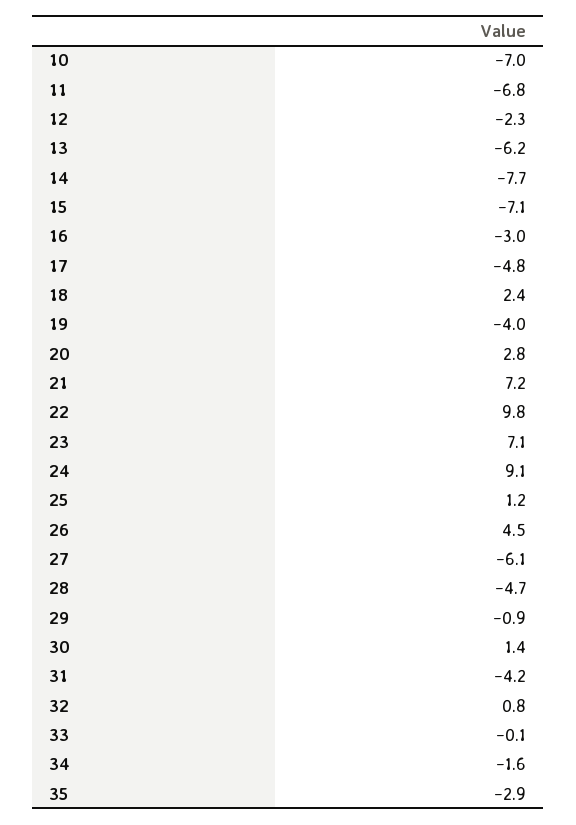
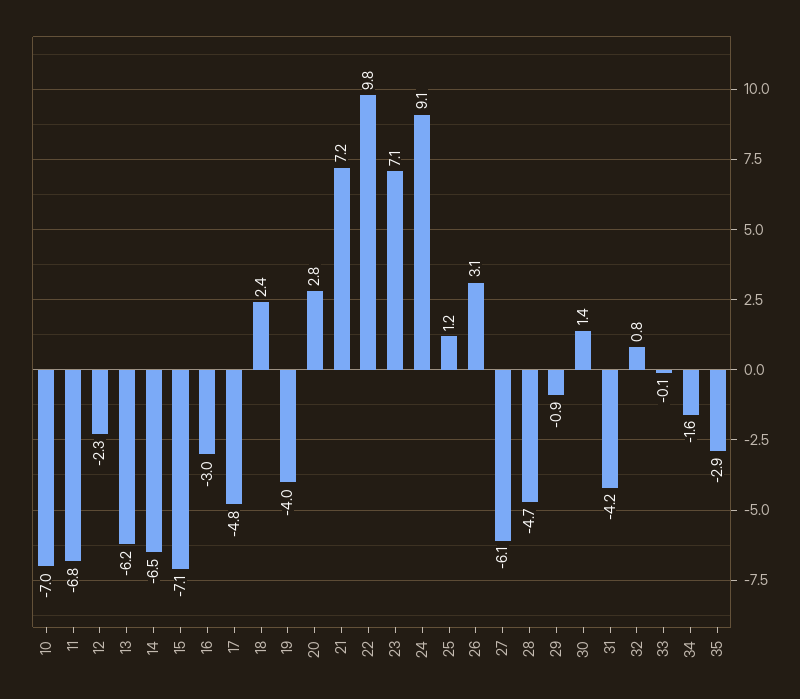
  {
    "10": -7,
    "11": -6.8,
    "12": -2.3,
    "13": -6.2,
-   "14": -7.7,
+   "14": -6.5,
    "15": -7.1,
    "16": -3,
    "17": -4.8,
    "18": 2.4,
    "19": -4,
    "20": 2.8,
    "21": 7.2,
    "22": 9.8,
    "23": 7.1,
    "24": 9.1,
    "25": 1.2,
-   "26": 4.5,
+   "26": 3.1,
    "27": -6.1,
    "28": -4.7,
    "29": -0.9,
    "30": 1.4,
    "31": -4.2,
    "32": 0.8,
    "33": -0.1,
    "34": -1.6,
    "35": -2.9
  }

